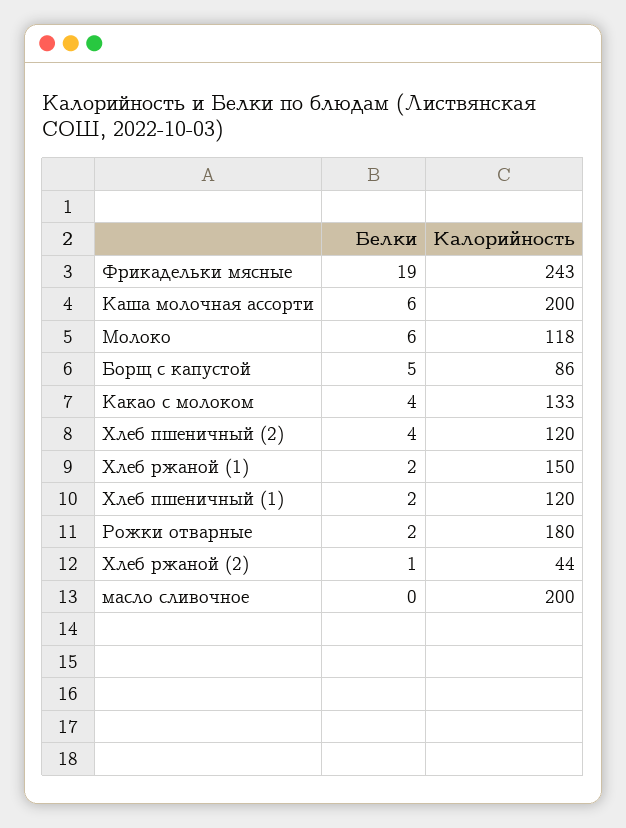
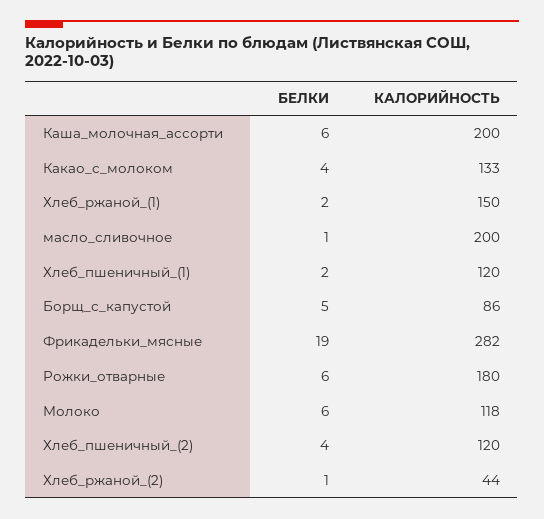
  {
    "Белки": {
      "Фрикадельки мясные": 19,
      "Каша молочная ассорти": 6,
      "Молоко": 6,
      "Борщ с капустой": 5,
      "Какао с молоком": 4,
      "Хлеб пшеничный (2)": 4,
      "Хлеб ржаной (1)": 2,
      "Хлеб пшеничный (1)": 2,
-     "Рожки отварные": 2,
+     "Рожки отварные": 6,
      "Хлеб ржаной (2)": 1,
-     "масло сливочное": 0
+     "масло сливочное": 1
    },
    "Калорийность": {
-     "Фрикадельки мясные": 243,
+     "Фрикадельки мясные": 282,
      "Каша молочная ассорти": 200,
      "Молоко": 118,
      "Борщ с капустой": 86,
      "Какао с молоком": 133,
      "Хлеб пшеничный (2)": 120,
      "Хлеб ржаной (1)": 150,
      "Хлеб пшеничный (1)": 120,
      "Рожки отварные": 180,
      "Хлеб ржаной (2)": 44,
      "масло сливочное": 200
    }
  }

